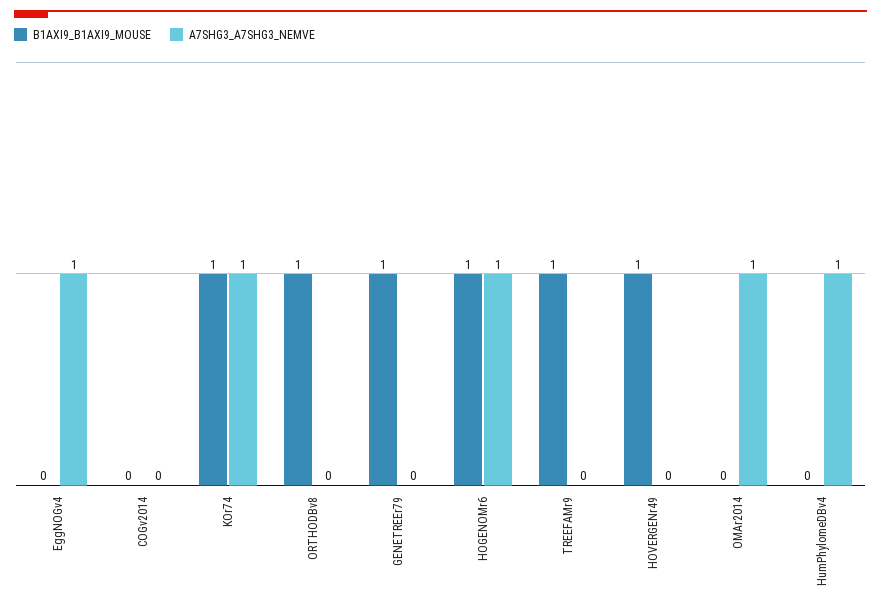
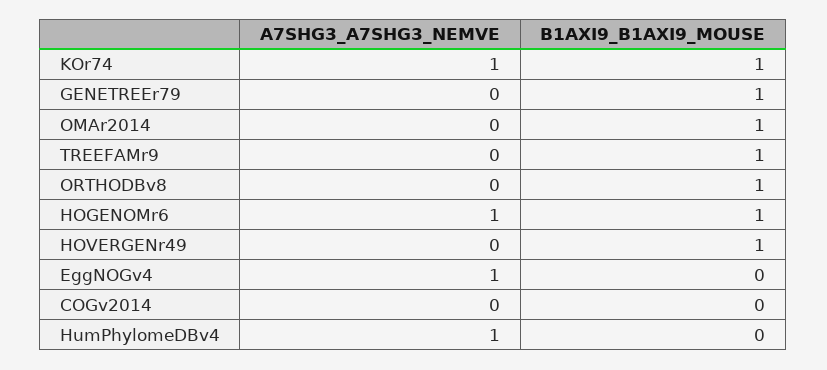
  {
    "B1AXI9_B1AXI9_MOUSE": {
      "EggNOGv4": 0,
      "COGv2014": 0,
      "KOr74": 1,
      "ORTHODBv8": 1,
      "GENETREEr79": 1,
      "HOGENOMr6": 1,
      "TREEFAMr9": 1,
      "HOVERGENr49": 1,
-     "OMAr2014": 0,
+     "OMAr2014": 1,
      "HumPhylomeDBv4": 0
    },
    "A7SHG3_A7SHG3_NEMVE": {
      "EggNOGv4": 1,
      "COGv2014": 0,
      "KOr74": 1,
      "ORTHODBv8": 0,
      "GENETREEr79": 0,
      "HOGENOMr6": 1,
      "TREEFAMr9": 0,
      "HOVERGENr49": 0,
-     "OMAr2014": 1,
+     "OMAr2014": 0,
      "HumPhylomeDBv4": 1
    }
  }

